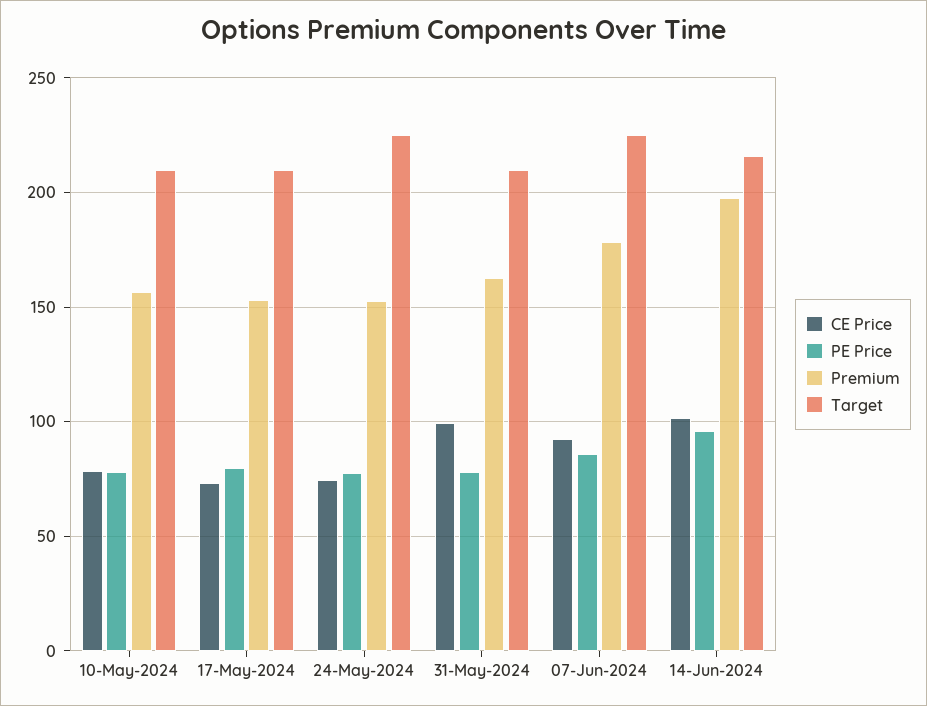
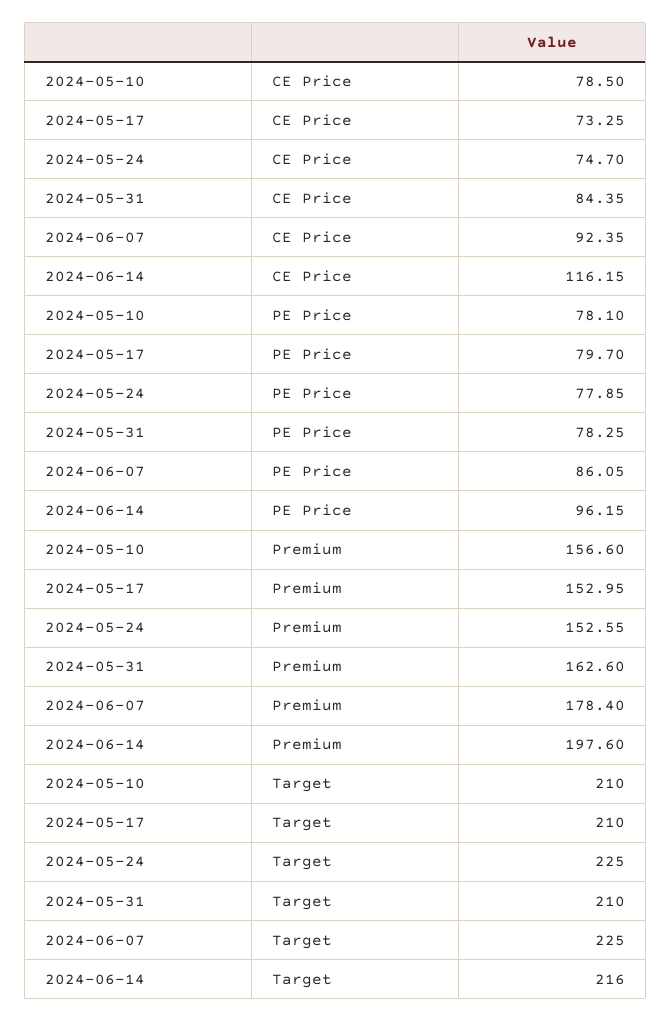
  {
    "CE Price": {
      "10-May-2024": 78.5,
      "17-May-2024": 73.25,
      "24-May-2024": 74.7,
-     "31-May-2024": 100,
+     "31-May-2024": 84.35,
      "07-Jun-2024": 92.35,
-     "14-Jun-2024": 100
+     "14-Jun-2024": 116.15
    },
    "PE Price": {
      "10-May-2024": 78.1,
      "17-May-2024": 79.7,
      "24-May-2024": 77.85,
      "31-May-2024": 78.25,
      "07-Jun-2024": 86.05,
      "14-Jun-2024": 96.15
    },
    "Premium": {
      "10-May-2024": 156.6,
      "17-May-2024": 152.95,
      "24-May-2024": 152.55,
      "31-May-2024": 162.6,
      "07-Jun-2024": 178.4,
      "14-Jun-2024": 197.6
    },
    "Target": {
      "10-May-2024": 210,
      "17-May-2024": 210,
      "24-May-2024": 225,
      "31-May-2024": 210,
      "07-Jun-2024": 225,
      "14-Jun-2024": 216
    }
  }

